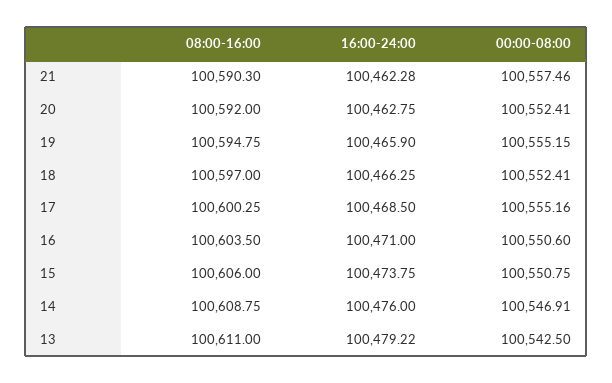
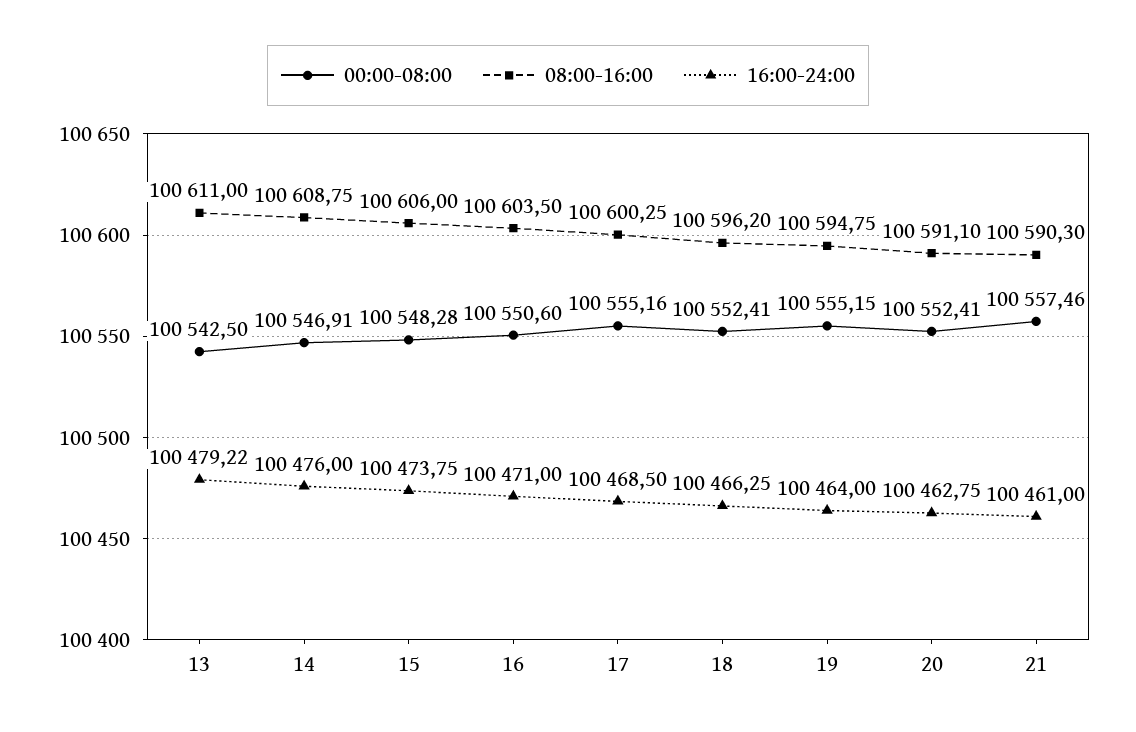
  {
    "08:00-16:00": {
      "21": 100590.3,
-     "20": 100592,
+     "20": 100591.1,
      "19": 100594.75,
-     "18": 100597,
+     "18": 100596.2,
      "17": 100600.25,
      "16": 100603.5,
      "15": 100606,
      "14": 100608.75,
      "13": 100611
    },
    "16:00-24:00": {
-     "21": 100462.28,
+     "21": 100461,
      "20": 100462.75,
-     "19": 100465.9,
+     "19": 100464,
      "18": 100466.25,
      "17": 100468.5,
      "16": 100471,
      "15": 100473.75,
      "14": 100476,
      "13": 100479.22
    },
    "00:00-08:00": {
      "21": 100557.46,
      "20": 100552.41,
      "19": 100555.15,
      "18": 100552.41,
      "17": 100555.16,
      "16": 100550.6,
-     "15": 100550.75,
+     "15": 100548.28,
      "14": 100546.91,
      "13": 100542.5
    }
  }

